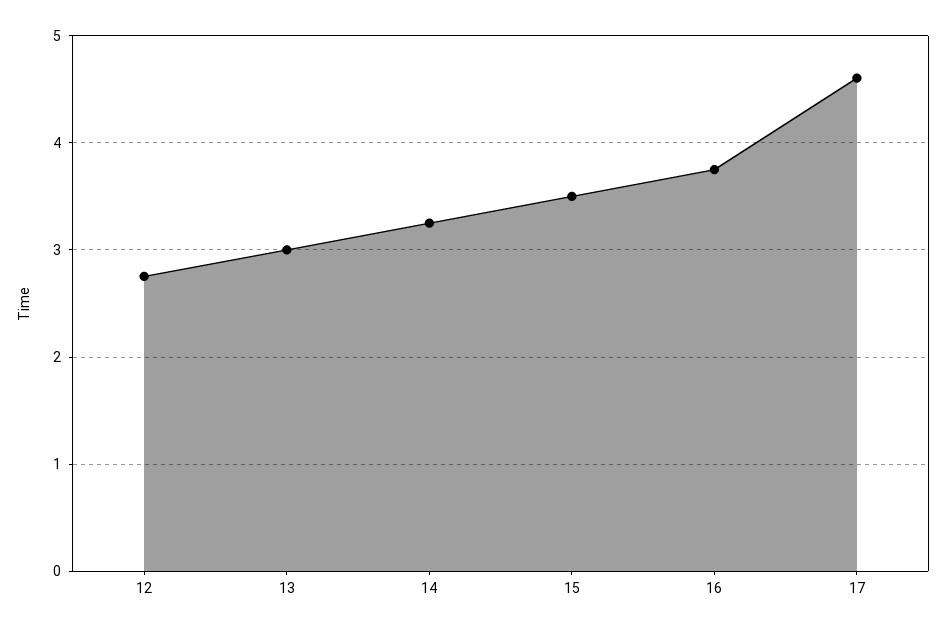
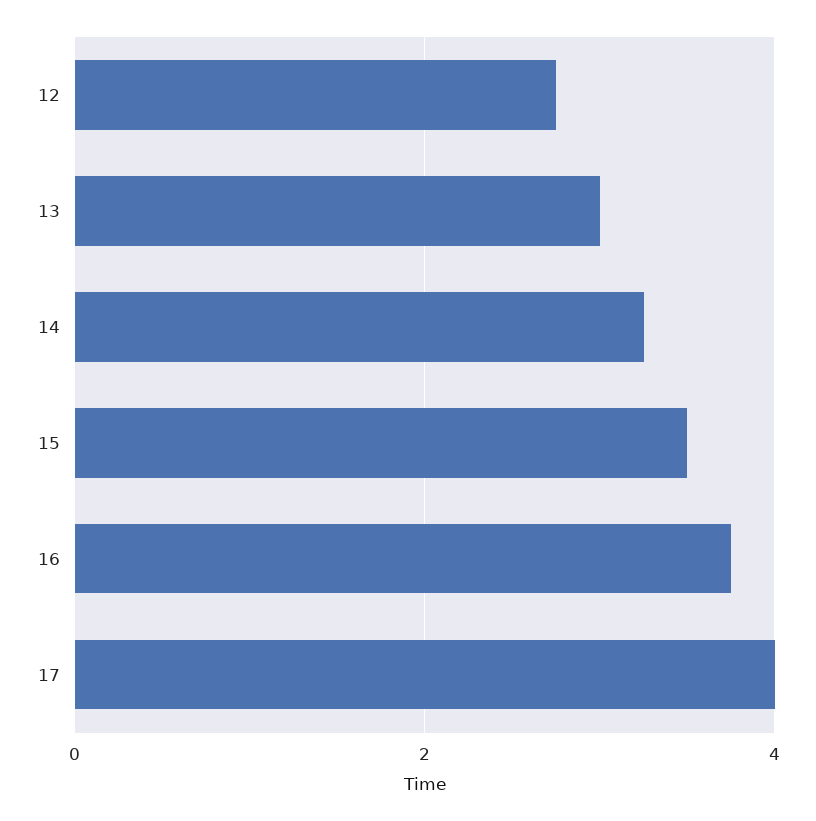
  {
    "12": 2.8,
    "13": 3,
    "14": 3.3,
    "15": 3.5,
    "16": 3.7,
-   "17": 4.6
+   "17": 4
  }

